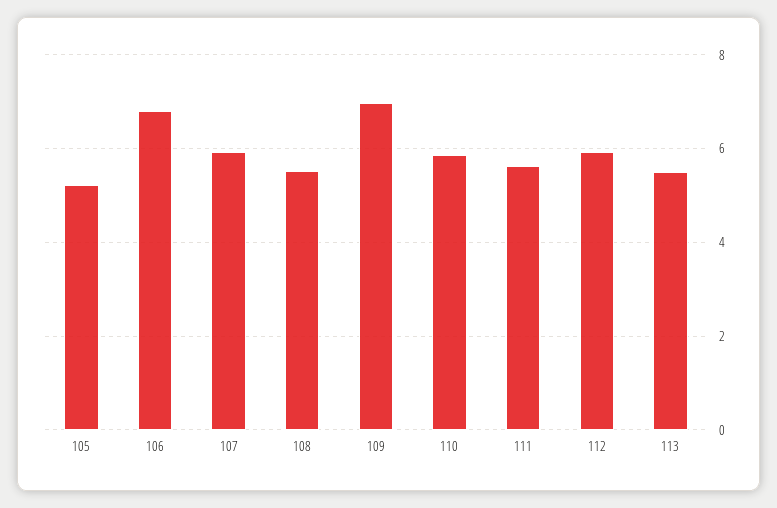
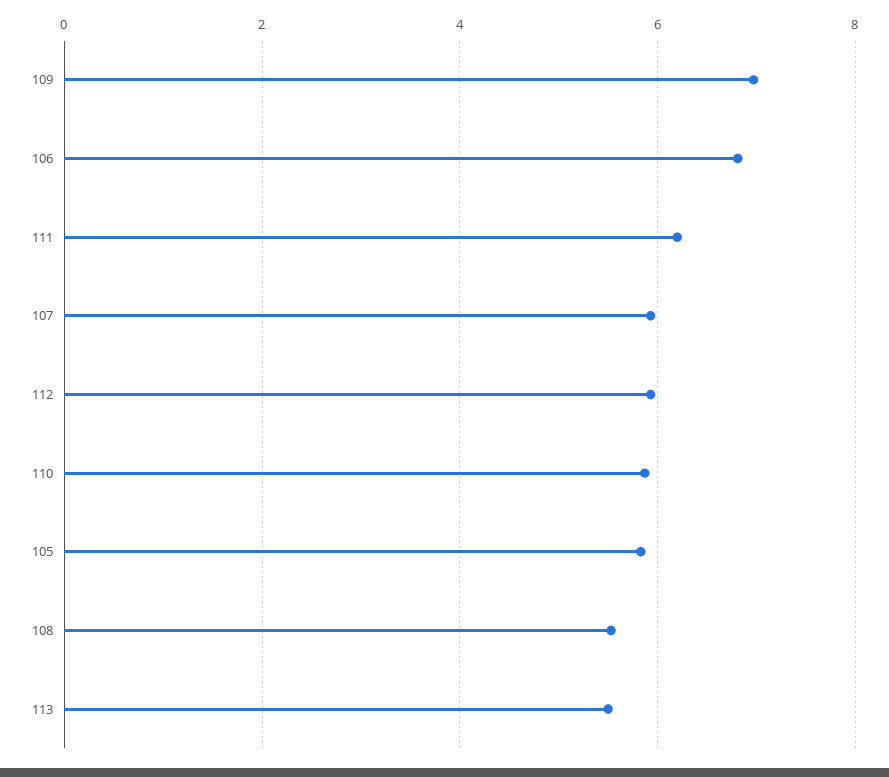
  {
-   "105": 5.2,
+   "105": 5.8,
    "106": 6.8,
    "107": 6,
    "108": 5.6,
    "109": 7,
    "110": 5.8,
-   "111": 5.6,
+   "111": 6.2,
    "112": 6,
    "113": 5.6
  }

